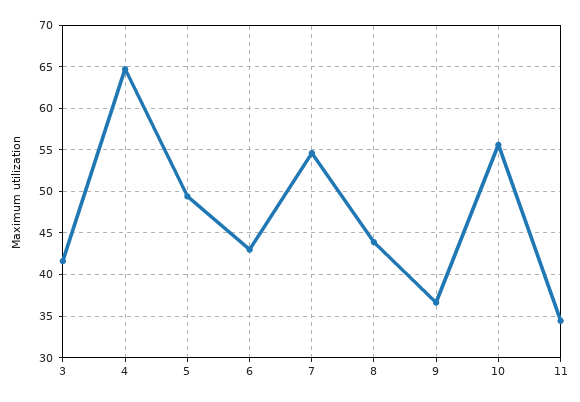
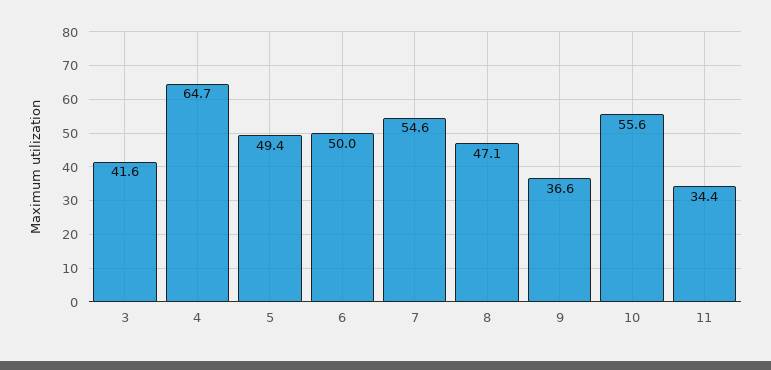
  {
    "3": 41.6,
    "4": 64.7,
    "5": 49.4,
-   "6": 43,
+   "6": 50,
    "7": 54.6,
-   "8": 44,
+   "8": 47.1,
    "9": 36.6,
    "10": 55.6,
    "11": 34.4
  }

